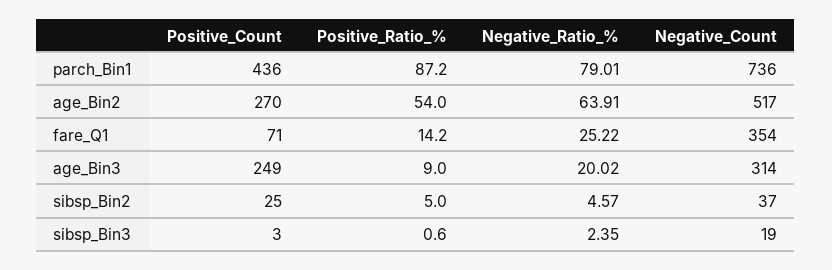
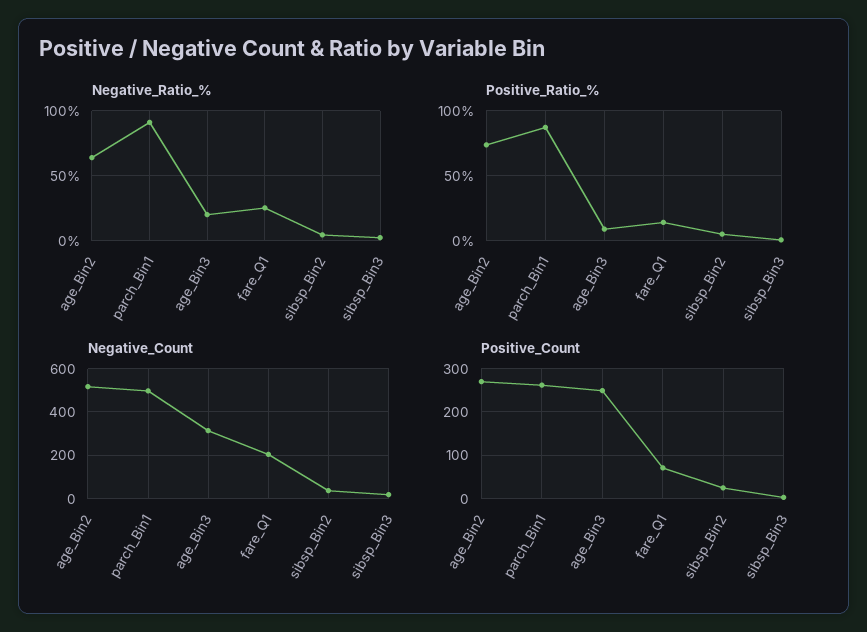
  {
    "Positive_Count": {
-     "parch_Bin1": 436,
+     "parch_Bin1": 260,
      "age_Bin2": 270,
      "fare_Q1": 71,
      "age_Bin3": 249,
      "sibsp_Bin2": 25,
      "sibsp_Bin3": 3
    },
    "Positive_Ratio_%": {
      "parch_Bin1": 87.2,
-     "age_Bin2": 54,
+     "age_Bin2": 75,
      "fare_Q1": 14.2,
      "age_Bin3": 9,
      "sibsp_Bin2": 5,
      "sibsp_Bin3": 0.6
    },
    "Negative_Ratio_%": {
-     "parch_Bin1": 79.01,
+     "parch_Bin1": 90,
      "age_Bin2": 63.91,
      "fare_Q1": 25.22,
      "age_Bin3": 20.02,
      "sibsp_Bin2": 4.57,
      "sibsp_Bin3": 2.35
    },
    "Negative_Count": {
-     "parch_Bin1": 736,
+     "parch_Bin1": 500,
      "age_Bin2": 517,
-     "fare_Q1": 354,
+     "fare_Q1": 200,
      "age_Bin3": 314,
      "sibsp_Bin2": 37,
      "sibsp_Bin3": 19
    }
  }

